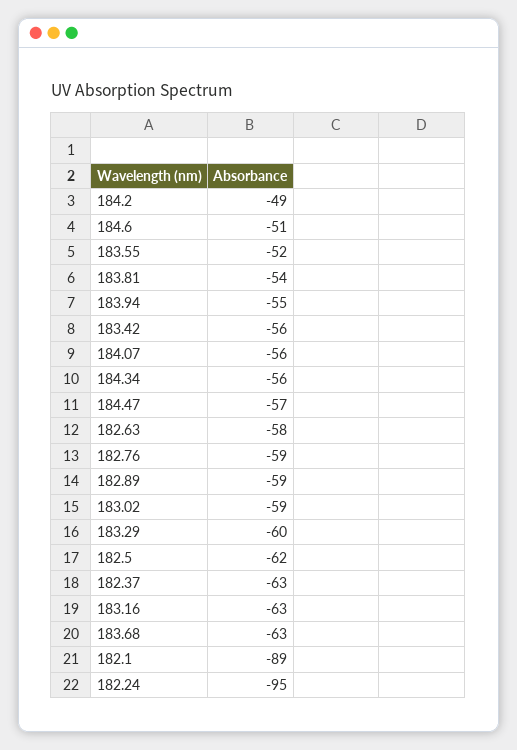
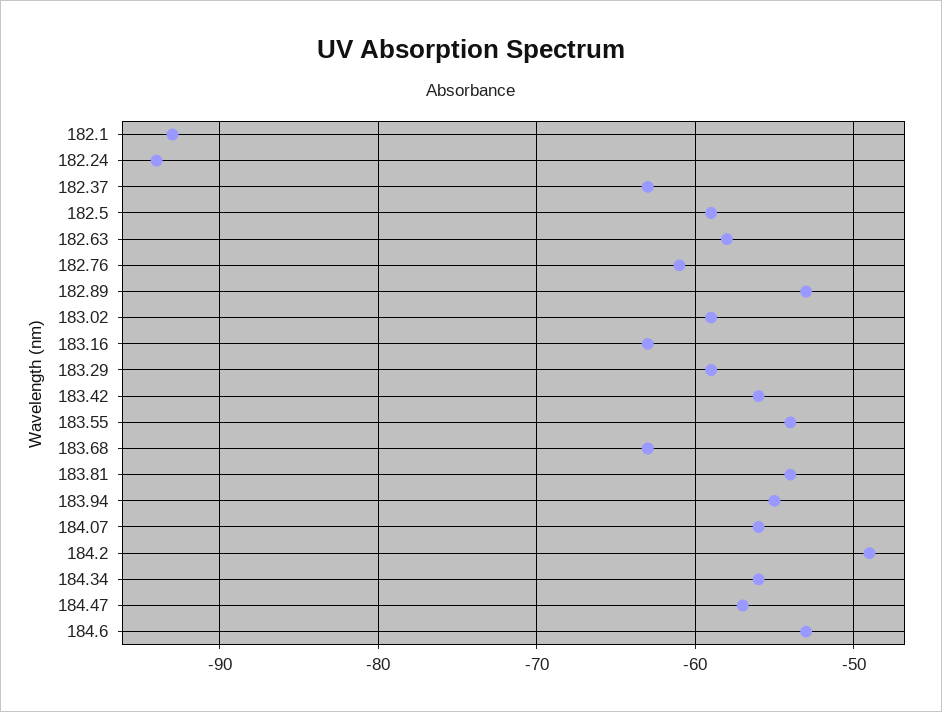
  {
    "184.2": -49,
-   "184.6": -51,
+   "184.6": -53,
-   "183.55": -52,
+   "183.55": -54,
    "183.81": -54,
    "183.94": -55,
    "183.42": -56,
    "184.07": -56,
    "184.34": -56,
    "184.47": -57,
    "182.63": -58,
-   "182.76": -59,
+   "182.76": -61,
-   "182.89": -59,
+   "182.89": -53,
    "183.02": -59,
-   "183.29": -60,
+   "183.29": -59,
-   "182.5": -62,
+   "182.5": -59,
    "182.37": -63,
    "183.16": -63,
    "183.68": -63,
-   "182.1": -89,
+   "182.1": -93,
-   "182.24": -95
+   "182.24": -94
  }

